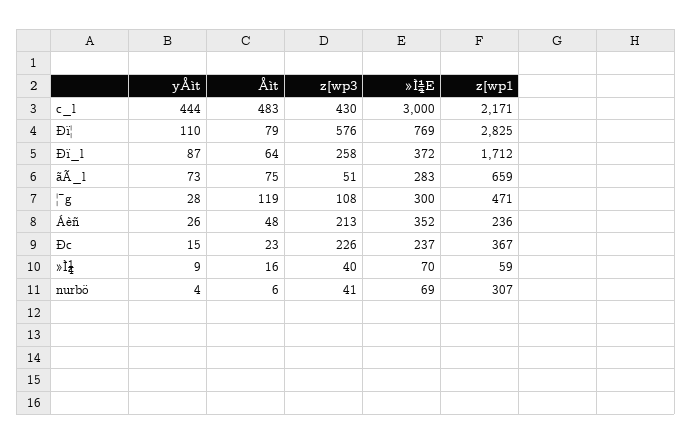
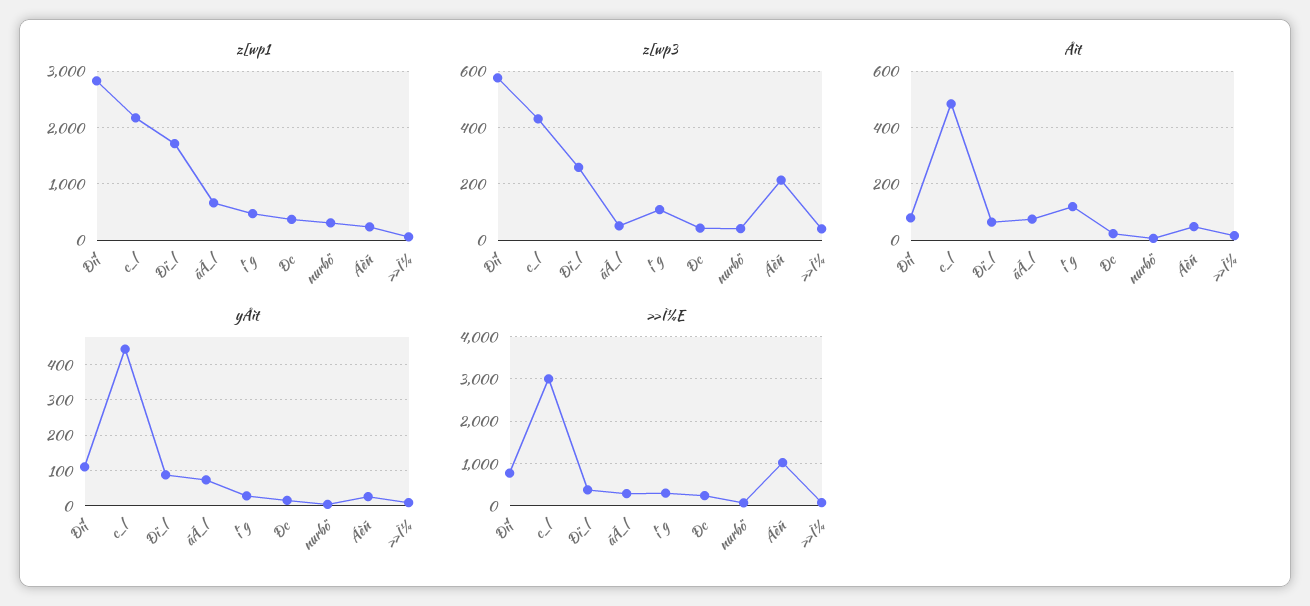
  {
    "yÅìt": {
      "c_l": 444,
      "Ðï¦": 110,
      "Ðï_l": 87,
      "ãÃ_l": 73,
      "¦¯g": 28,
      "Áèñ": 26,
      "Ðc": 15,
      "»Ì¼": 9,
      "nurbö": 4
    },
    "Åìt": {
      "c_l": 483,
      "Ðï¦": 79,
      "Ðï_l": 64,
      "ãÃ_l": 75,
      "¦¯g": 119,
      "Áèñ": 48,
      "Ðc": 23,
      "»Ì¼": 16,
      "nurbö": 6
    },
    "z[wp3": {
      "c_l": 430,
      "Ðï¦": 576,
      "Ðï_l": 258,
      "ãÃ_l": 51,
      "¦¯g": 108,
      "Áèñ": 213,
-     "Ðc": 226,
+     "Ðc": 50,
      "»Ì¼": 40,
      "nurbö": 41
    },
    "»Ì¼E": {
      "c_l": 3000,
      "Ðï¦": 769,
      "Ðï_l": 372,
      "ãÃ_l": 283,
      "¦¯g": 300,
-     "Áèñ": 352,
+     "Áèñ": 1000,
      "Ðc": 237,
      "»Ì¼": 70,
      "nurbö": 69
    },
    "z[wp1": {
      "c_l": 2171,
      "Ðï¦": 2825,
      "Ðï_l": 1712,
      "ãÃ_l": 659,
      "¦¯g": 471,
      "Áèñ": 236,
      "Ðc": 367,
      "»Ì¼": 59,
      "nurbö": 307
    }
  }

